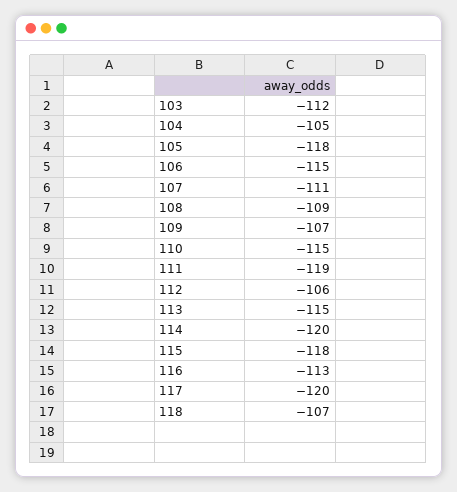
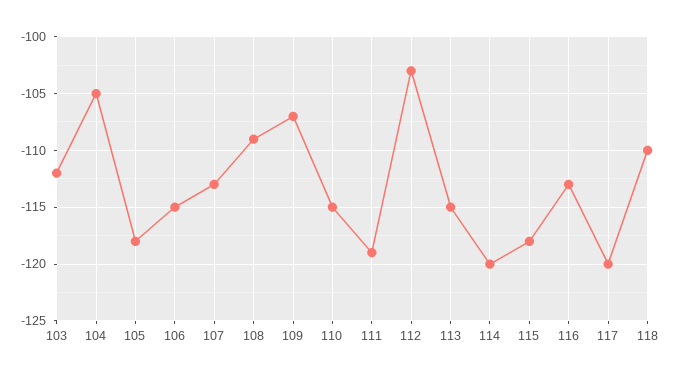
  {
    "103": -112,
    "104": -105,
    "105": -118,
    "106": -115,
-   "107": -111,
+   "107": -113,
    "108": -109,
    "109": -107,
    "110": -115,
    "111": -119,
-   "112": -106,
+   "112": -103,
    "113": -115,
    "114": -120,
    "115": -118,
    "116": -113,
    "117": -120,
-   "118": -107
+   "118": -110
  }

